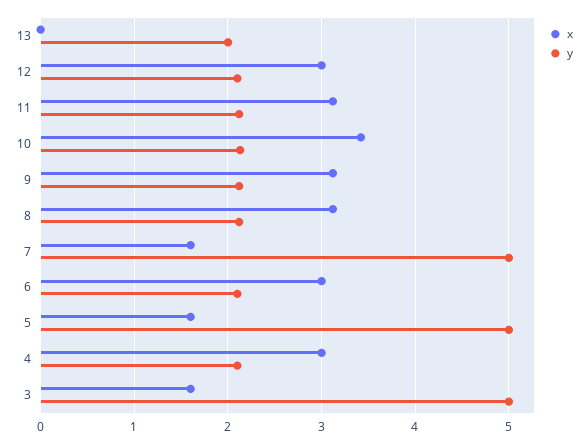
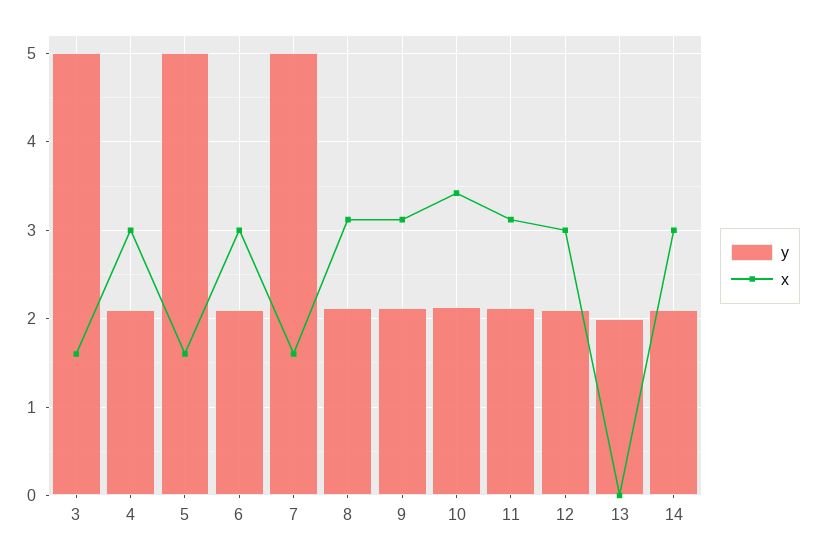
  {
    "x": {
      "13": 0,
      "12": 3,
      "11": 3.1,
      "10": 3.4,
      "9": 3.1,
      "8": 3.1,
      "7": 1.6,
      "6": 3,
      "5": 1.6,
      "4": 3,
-     "3": 1.6
+     "3": 1.6,
+     "14": 3
    },
    "y": {
      "13": 2,
      "12": 2.1,
      "11": 2.1,
      "10": 2.1,
      "9": 2.1,
      "8": 2.1,
      "7": 5,
      "6": 2.1,
      "5": 5,
      "4": 2.1,
-     "3": 5
+     "3": 5,
+     "14": 2.1
    }
  }

